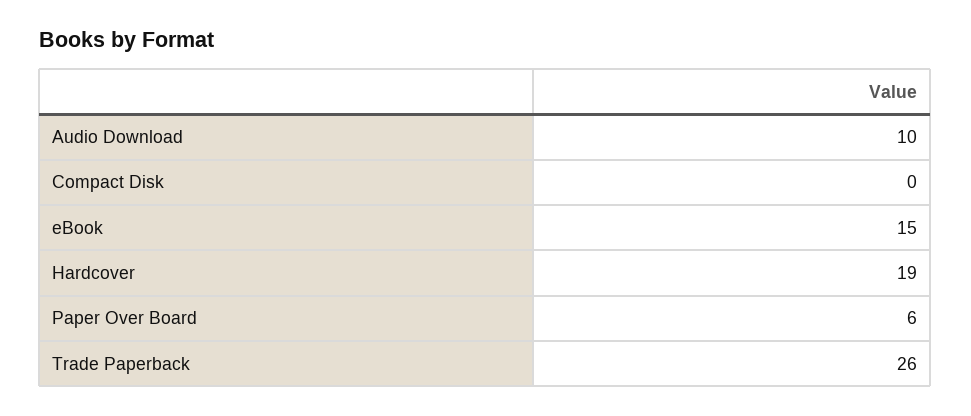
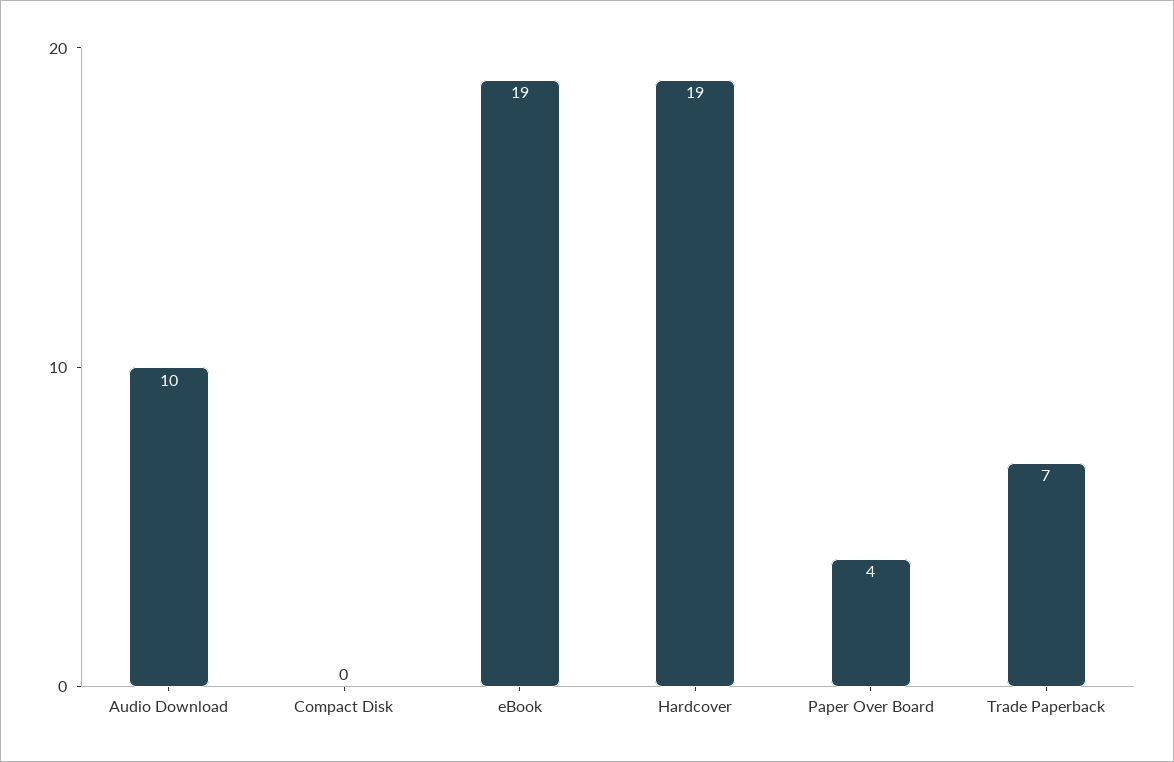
  {
    "Audio Download": 10,
    "Compact Disk": 0,
-   "eBook": 15,
+   "eBook": 19,
    "Hardcover": 19,
-   "Paper Over Board": 6,
+   "Paper Over Board": 4,
-   "Trade Paperback": 26
+   "Trade Paperback": 7
  }

